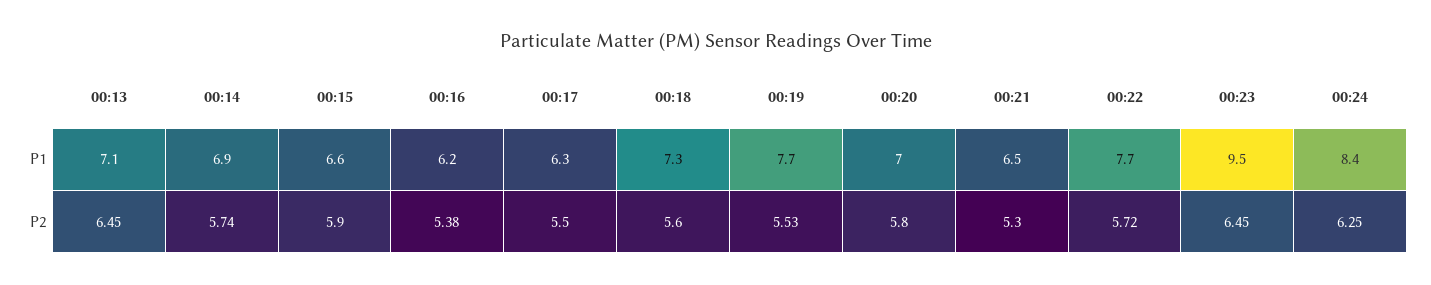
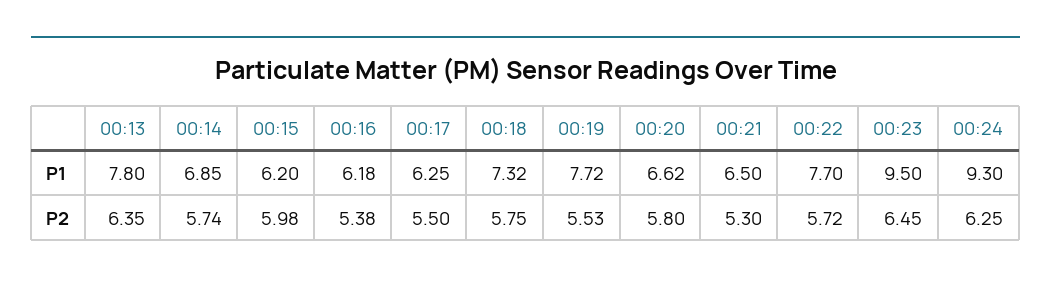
  {
    "00:13": {
-     "P1": 7.1,
+     "P1": 7.8,
-     "P2": 6.45
+     "P2": 6.35
    },
    "00:14": {
      "P1": 6.85,
      "P2": 5.74
    },
    "00:15": {
-     "P1": 6.6,
+     "P1": 6.2,
-     "P2": 5.9
+     "P2": 5.98
    },
    "00:16": {
      "P1": 6.18,
      "P2": 5.38
    },
    "00:17": {
      "P1": 6.25,
      "P2": 5.5
    },
    "00:18": {
      "P1": 7.32,
-     "P2": 5.6
+     "P2": 5.75
    },
    "00:19": {
      "P1": 7.72,
      "P2": 5.53
    },
    "00:20": {
-     "P1": 7,
+     "P1": 6.62,
      "P2": 5.8
    },
    "00:21": {
      "P1": 6.5,
      "P2": 5.3
    },
    "00:22": {
      "P1": 7.7,
      "P2": 5.72
    },
    "00:23": {
      "P1": 9.5,
      "P2": 6.45
    },
    "00:24": {
-     "P1": 8.4,
+     "P1": 9.3,
      "P2": 6.25
    }
  }

